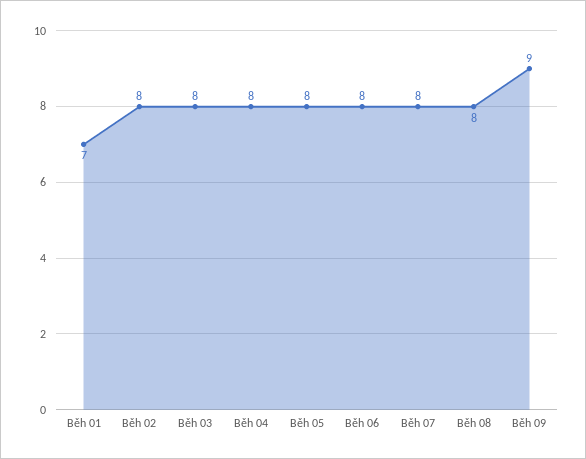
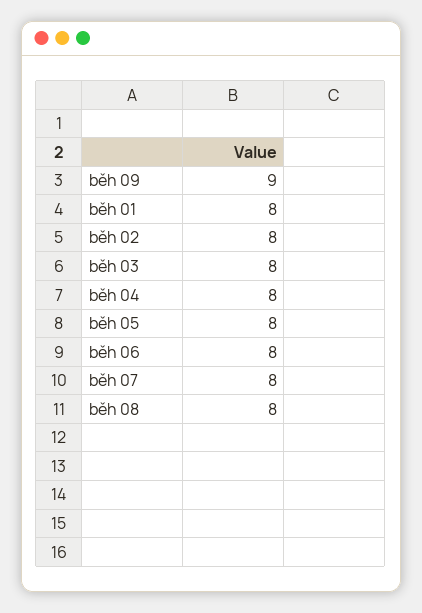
  {
-   "Běh 01": 7,
+   "Běh 01": 8,
    "Běh 02": 8,
    "Běh 03": 8,
    "Běh 04": 8,
    "Běh 05": 8,
    "Běh 06": 8,
    "Běh 07": 8,
    "Běh 08": 8,
    "Běh 09": 9
  }

